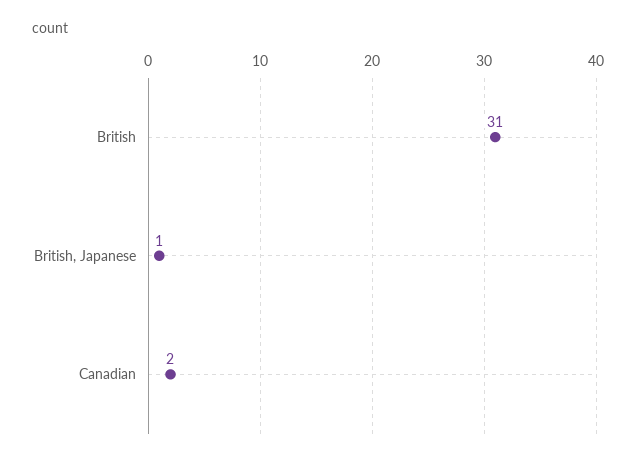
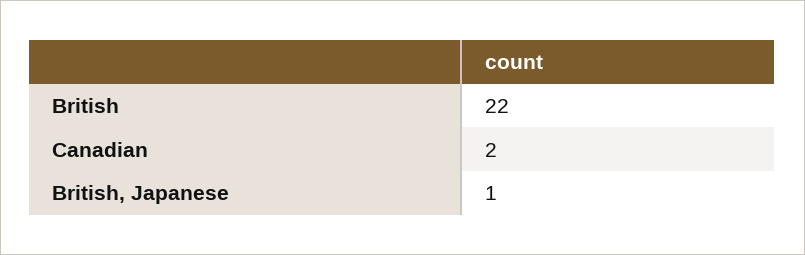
  {
-   "British": 31,
+   "British": 22,
    "British, Japanese": 1,
    "Canadian": 2
  }

